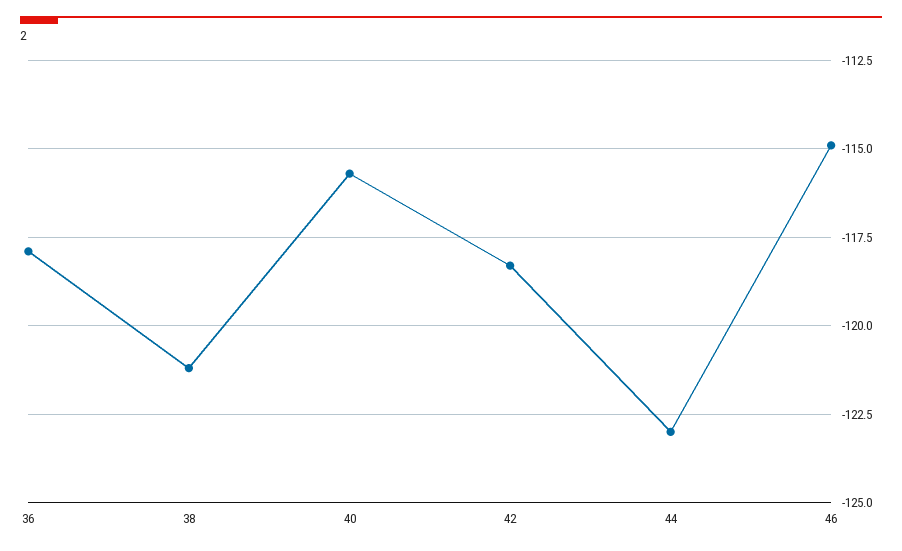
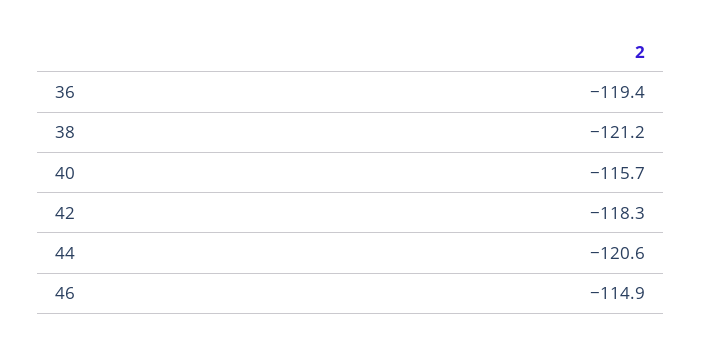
  {
-   "36": -118,
+   "36": -119.4,
    "38": -121.2,
    "40": -115.7,
    "42": -118.3,
-   "44": -123,
+   "44": -120.6,
    "46": -114.9
  }

